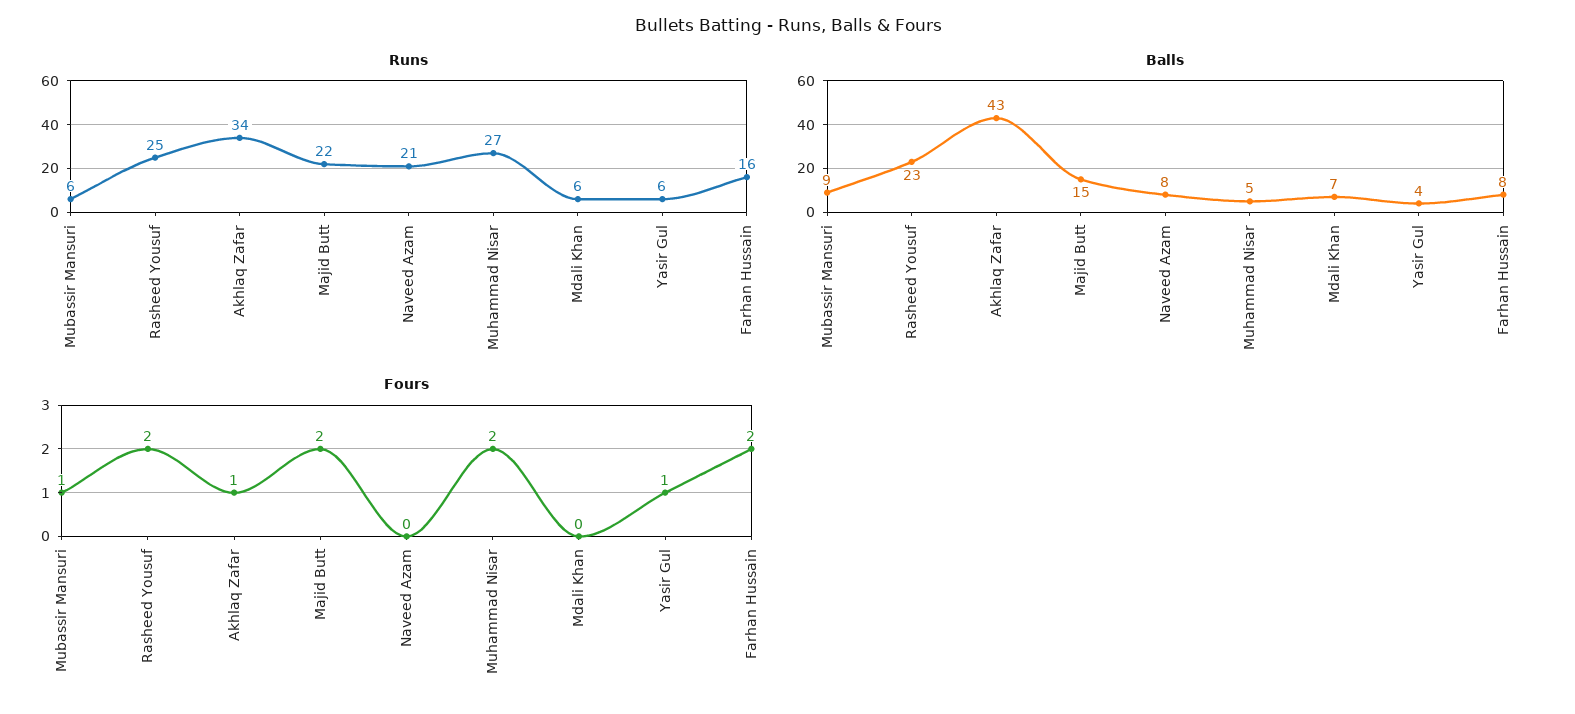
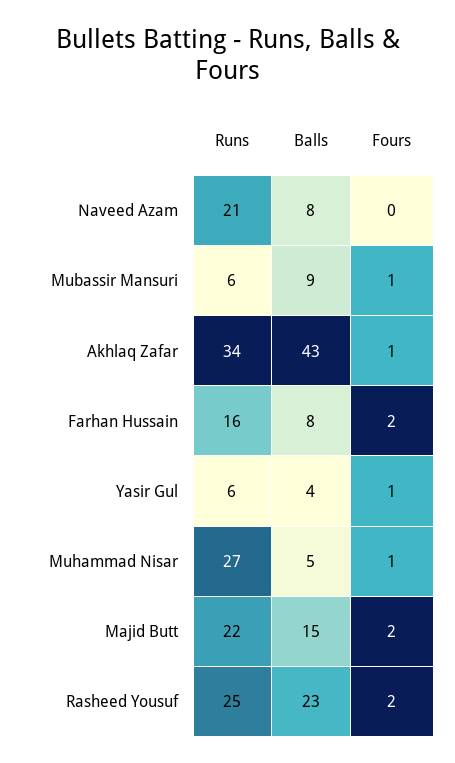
  {
    "Runs": {
      "Mubassir Mansuri": 6,
      "Rasheed Yousuf": 25,
      "Akhlaq Zafar": 34,
      "Majid Butt": 22,
      "Naveed Azam": 21,
      "Muhammad Nisar": 27,
-     "Mdali Khan": 6,
      "Yasir Gul": 6,
      "Farhan Hussain": 16
    },
    "Balls": {
      "Mubassir Mansuri": 9,
      "Rasheed Yousuf": 23,
      "Akhlaq Zafar": 43,
      "Majid Butt": 15,
      "Naveed Azam": 8,
      "Muhammad Nisar": 5,
-     "Mdali Khan": 7,
      "Yasir Gul": 4,
      "Farhan Hussain": 8
    },
    "Fours": {
      "Mubassir Mansuri": 1,
      "Rasheed Yousuf": 2,
      "Akhlaq Zafar": 1,
      "Majid Butt": 2,
      "Naveed Azam": 0,
-     "Muhammad Nisar": 2,
+     "Muhammad Nisar": 1,
-     "Mdali Khan": 0,
      "Yasir Gul": 1,
      "Farhan Hussain": 2
    }
  }

